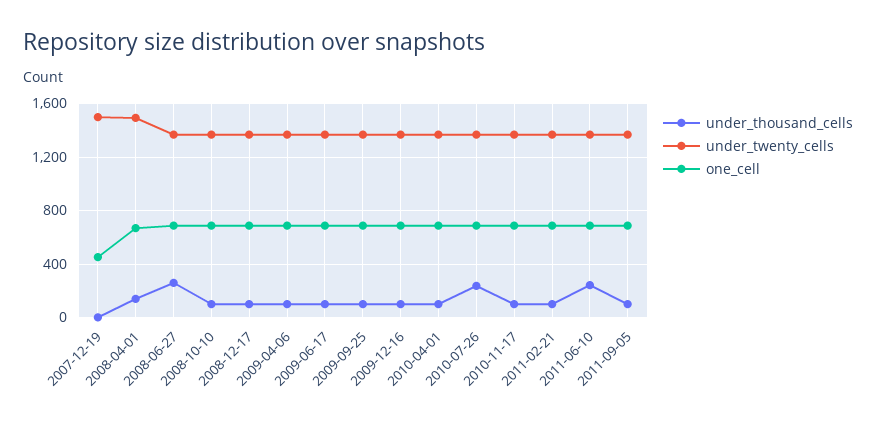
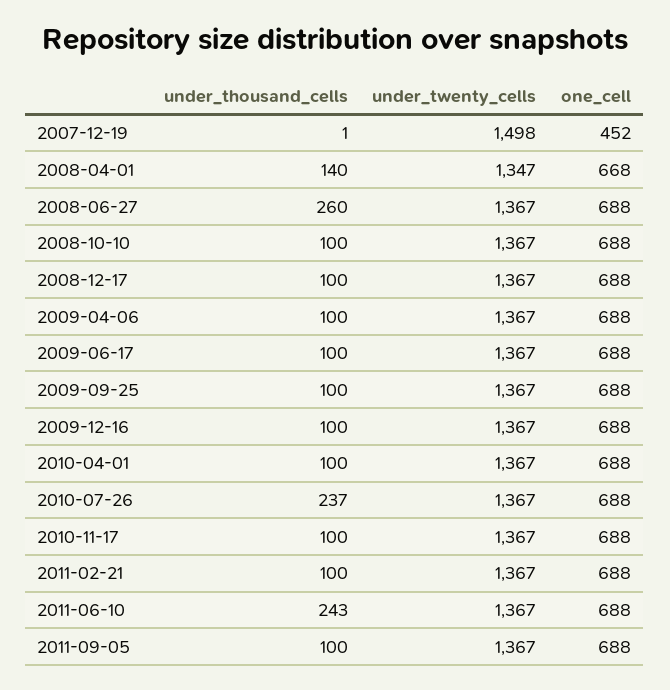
  {
    "under_thousand_cells": {
      "2007-12-19": 1,
      "2008-04-01": 140,
      "2008-06-27": 260,
      "2008-10-10": 100,
      "2008-12-17": 100,
      "2009-04-06": 100,
      "2009-06-17": 100,
      "2009-09-25": 100,
      "2009-12-16": 100,
      "2010-04-01": 100,
      "2010-07-26": 237,
      "2010-11-17": 100,
      "2011-02-21": 100,
      "2011-06-10": 243,
      "2011-09-05": 100
    },
    "under_twenty_cells": {
      "2007-12-19": 1498,
-     "2008-04-01": 1500,
+     "2008-04-01": 1347,
      "2008-06-27": 1367,
      "2008-10-10": 1367,
      "2008-12-17": 1367,
      "2009-04-06": 1367,
      "2009-06-17": 1367,
      "2009-09-25": 1367,
      "2009-12-16": 1367,
      "2010-04-01": 1367,
      "2010-07-26": 1367,
      "2010-11-17": 1367,
      "2011-02-21": 1367,
      "2011-06-10": 1367,
      "2011-09-05": 1367
    },
    "one_cell": {
      "2007-12-19": 452,
      "2008-04-01": 668,
      "2008-06-27": 688,
      "2008-10-10": 688,
      "2008-12-17": 688,
      "2009-04-06": 688,
      "2009-06-17": 688,
      "2009-09-25": 688,
      "2009-12-16": 688,
      "2010-04-01": 688,
      "2010-07-26": 688,
      "2010-11-17": 688,
      "2011-02-21": 688,
      "2011-06-10": 688,
      "2011-09-05": 688
    }
  }

